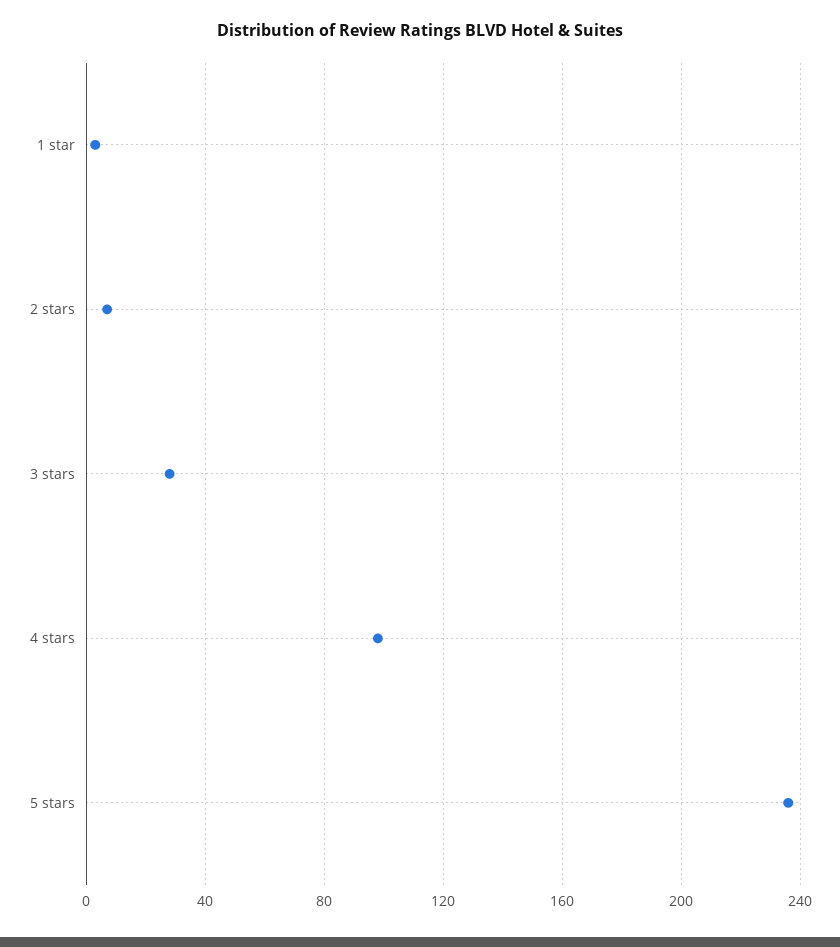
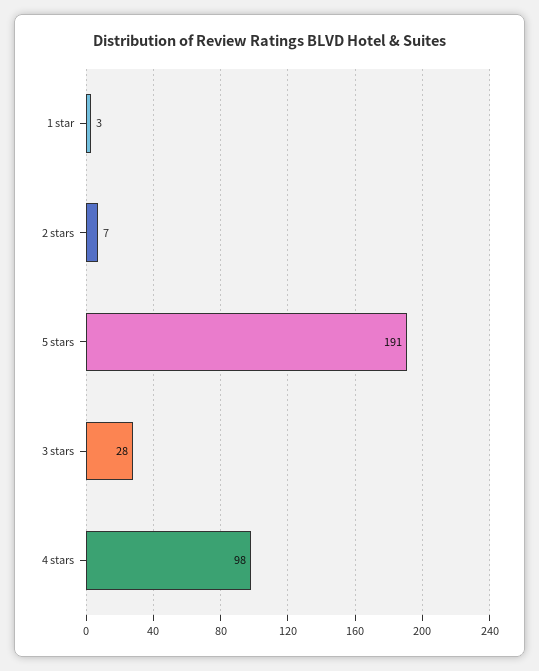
  {
    "1 star": 3,
    "2 stars": 7,
    "3 stars": 28,
    "4 stars": 98,
-   "5 stars": 235
+   "5 stars": 191
  }

